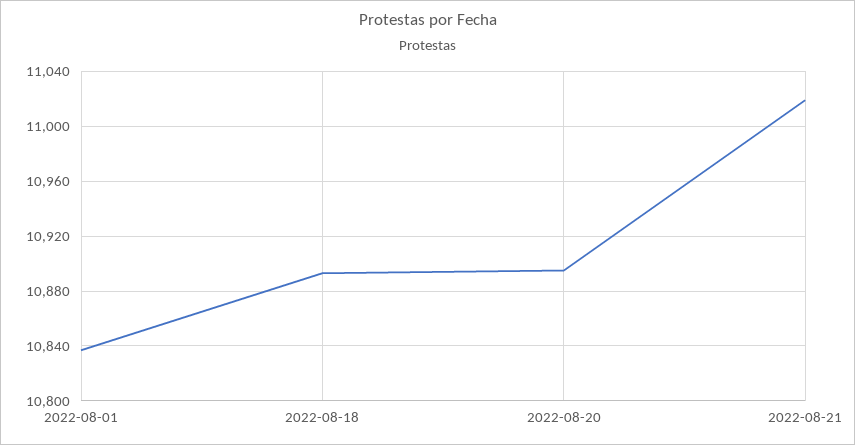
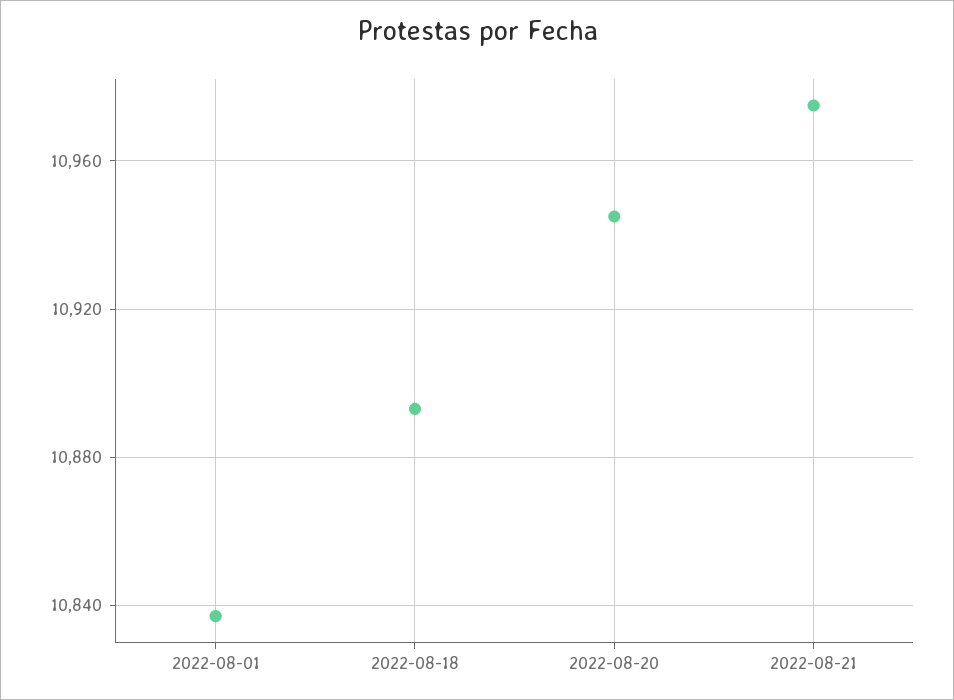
  {
    "2022-08-01": 10835,
    "2022-08-18": 10895,
-   "2022-08-20": 10895,
+   "2022-08-20": 10945,
-   "2022-08-21": 11020
+   "2022-08-21": 10975
  }

